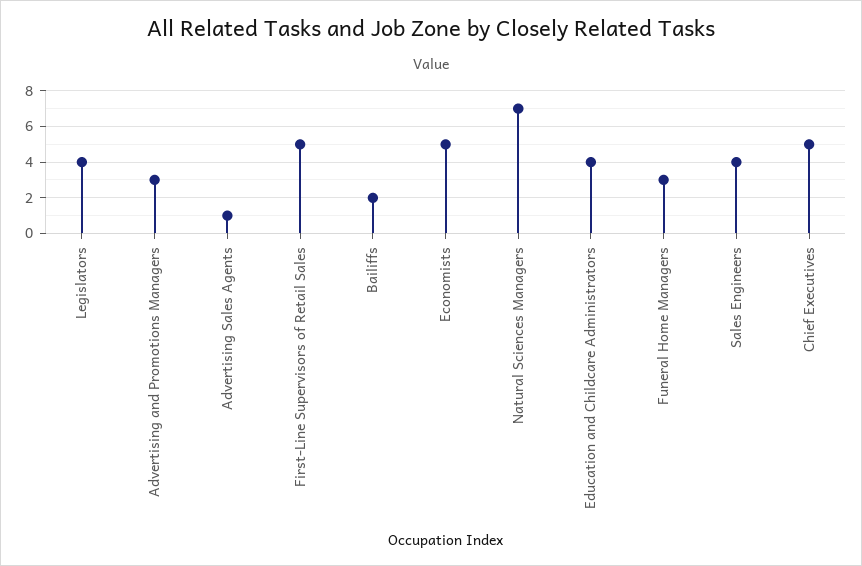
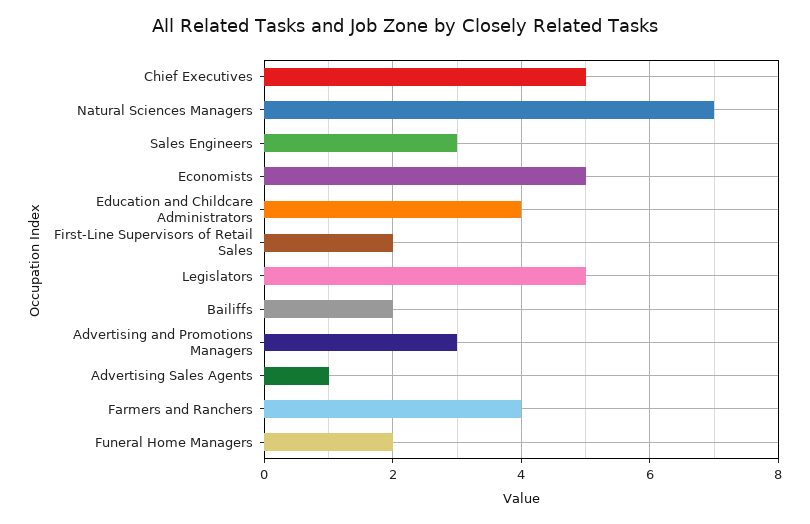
  {
-   "Legislators": 4,
+   "Legislators": 5,
    "Advertising and Promotions Managers": 3,
    "Advertising Sales Agents": 1,
-   "First-Line Supervisors of Retail Sales": 5,
+   "First-Line Supervisors of Retail Sales": 2,
    "Bailiffs": 2,
    "Economists": 5,
    "Natural Sciences Managers": 7,
    "Education and Childcare Administrators": 4,
-   "Funeral Home Managers": 3,
+   "Funeral Home Managers": 2,
-   "Sales Engineers": 4,
+   "Sales Engineers": 3,
-   "Chief Executives": 5
+   "Chief Executives": 5,
+   "Farmers and Ranchers": 4
  }

